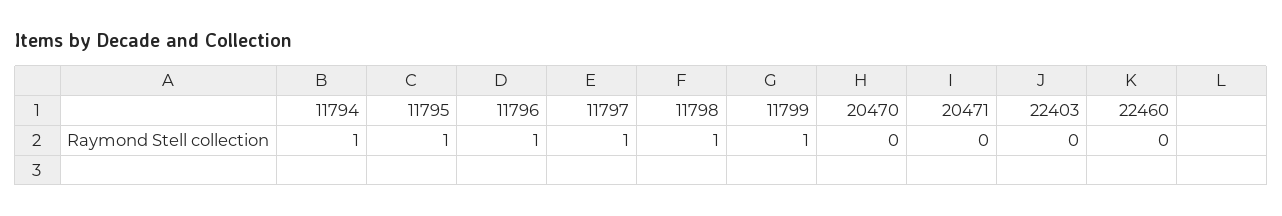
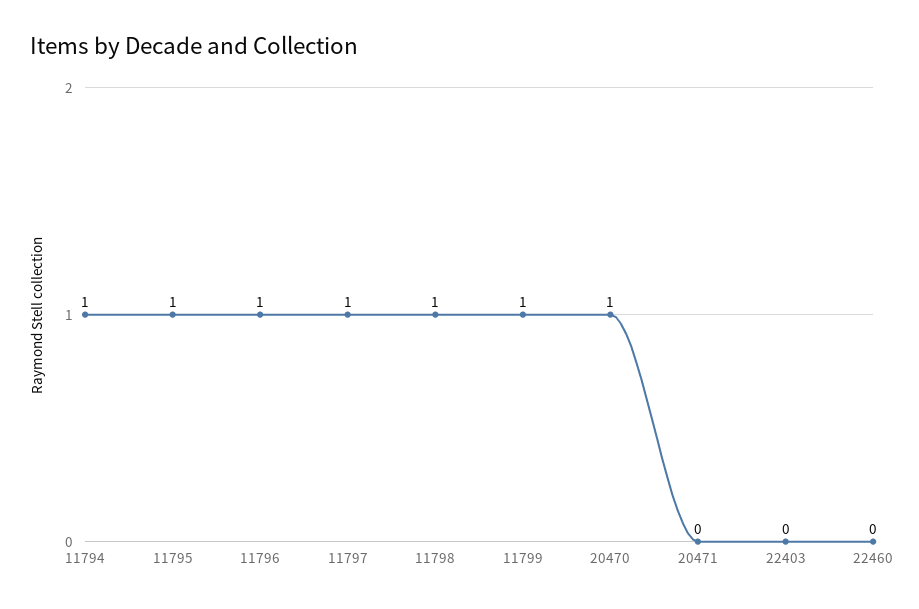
  {
    "11794": 1,
    "11795": 1,
    "11796": 1,
    "11797": 1,
    "11798": 1,
    "11799": 1,
-   "20470": 0,
+   "20470": 1,
    "20471": 0,
    "22403": 0,
    "22460": 0
  }

